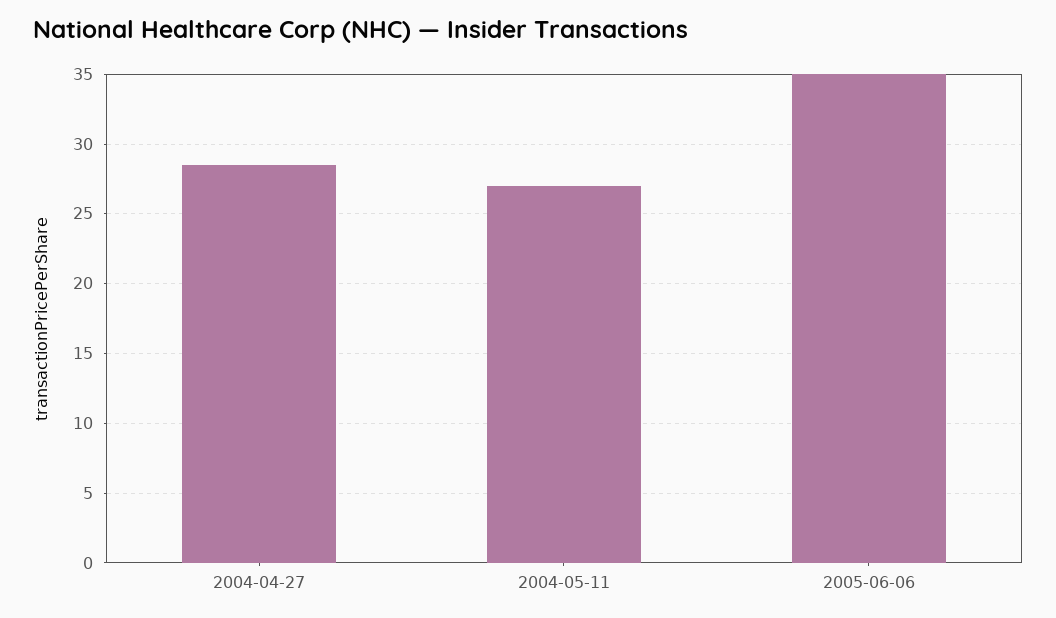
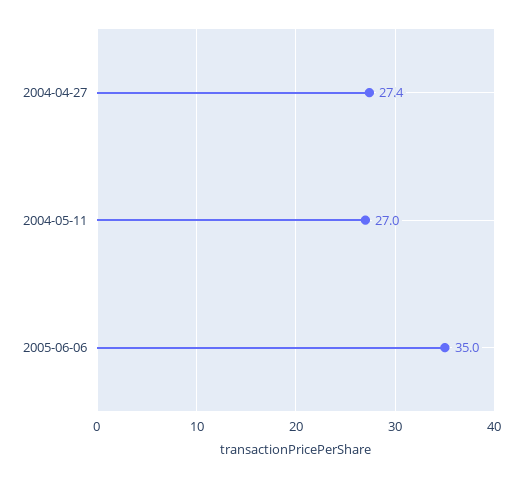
  {
-   "2004-04-27": 28.5,
+   "2004-04-27": 27.4,
    "2004-05-11": 27,
    "2005-06-06": 35
  }

